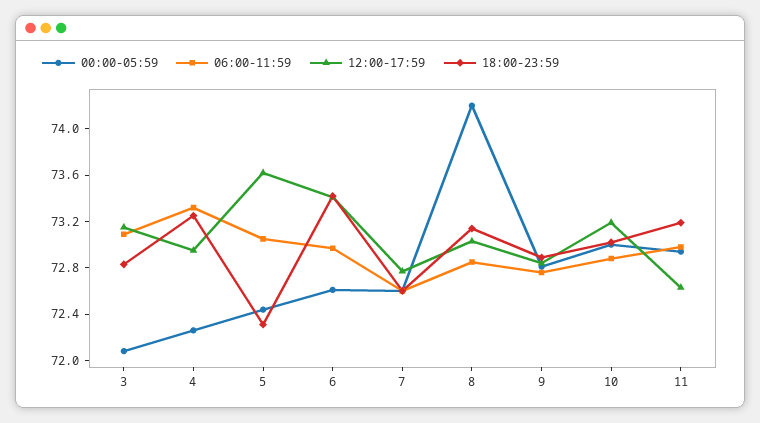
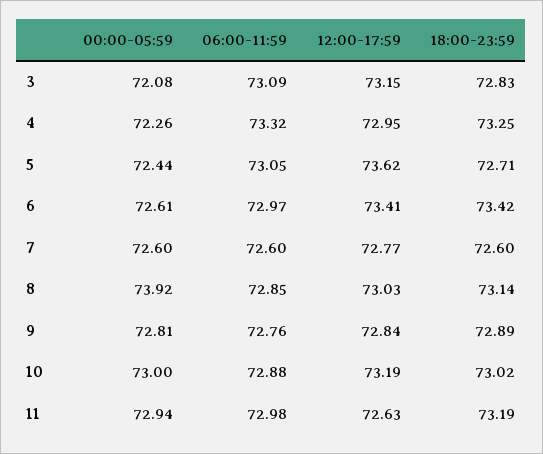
  {
    "00:00-05:59": {
      "3": 72.08,
      "4": 72.26,
      "5": 72.44,
      "6": 72.61,
      "7": 72.6,
-     "8": 74.2,
+     "8": 73.92,
      "9": 72.81,
      "10": 73,
      "11": 72.94
    },
    "06:00-11:59": {
      "3": 73.09,
      "4": 73.32,
      "5": 73.05,
      "6": 72.97,
      "7": 72.6,
      "8": 72.85,
      "9": 72.76,
      "10": 72.88,
      "11": 72.98
    },
    "12:00-17:59": {
      "3": 73.15,
      "4": 72.95,
      "5": 73.62,
      "6": 73.41,
      "7": 72.77,
      "8": 73.03,
      "9": 72.84,
      "10": 73.19,
      "11": 72.63
    },
    "18:00-23:59": {
      "3": 72.83,
      "4": 73.25,
-     "5": 72.3,
+     "5": 72.71,
      "6": 73.42,
      "7": 72.6,
      "8": 73.14,
      "9": 72.89,
      "10": 73.02,
      "11": 73.19
    }
  }

